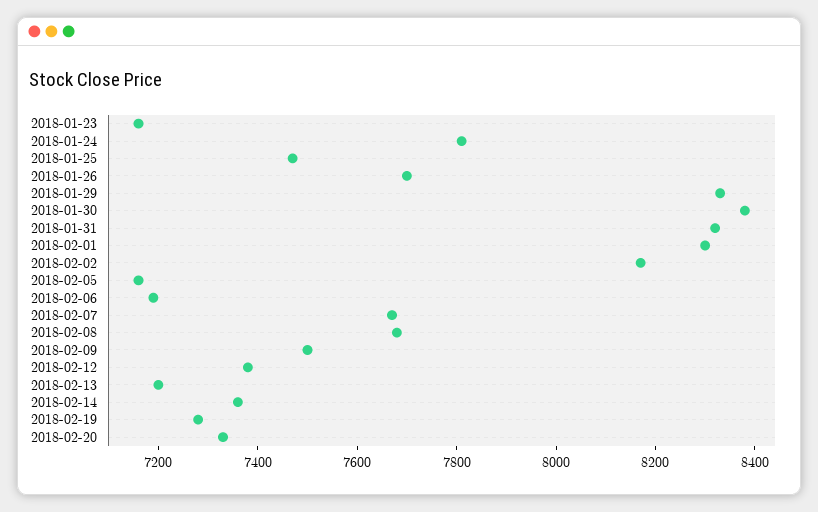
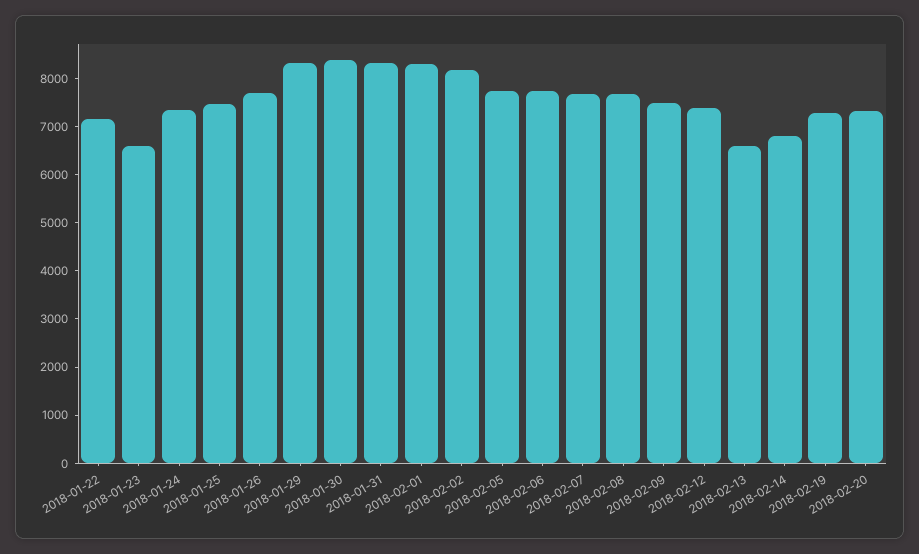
  {
-   "2018-01-23": 7150,
+   "2018-01-23": 6600,
-   "2018-01-24": 7800,
+   "2018-01-24": 7400,
    "2018-01-25": 7450,
    "2018-01-26": 7700,
    "2018-01-29": 8350,
    "2018-01-30": 8400,
    "2018-01-31": 8300,
    "2018-02-01": 8300,
    "2018-02-02": 8150,
-   "2018-02-05": 7150,
+   "2018-02-05": 7800,
-   "2018-02-06": 7200,
+   "2018-02-06": 7800,
    "2018-02-07": 7650,
    "2018-02-08": 7700,
    "2018-02-09": 7500,
    "2018-02-12": 7400,
-   "2018-02-13": 7200,
+   "2018-02-13": 6600,
-   "2018-02-14": 7350,
+   "2018-02-14": 6800,
    "2018-02-19": 7300,
-   "2018-02-20": 7350
+   "2018-02-20": 7350,
+   "2018-01-22": 7200
  }

